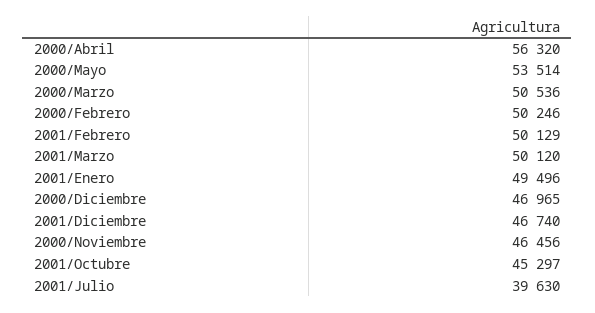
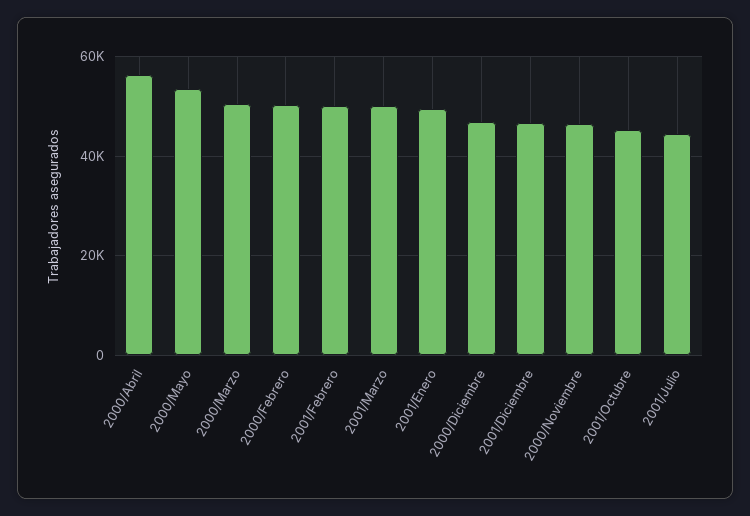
  {
    "2000/Abril": 56320,
    "2000/Mayo": 53514,
    "2000/Marzo": 50536,
    "2000/Febrero": 50246,
    "2001/Febrero": 50129,
    "2001/Marzo": 50120,
    "2001/Enero": 49496,
    "2000/Diciembre": 46965,
    "2001/Diciembre": 46740,
    "2000/Noviembre": 46456,
    "2001/Octubre": 45297,
-   "2001/Julio": 39630
+   "2001/Julio": 44000
  }

